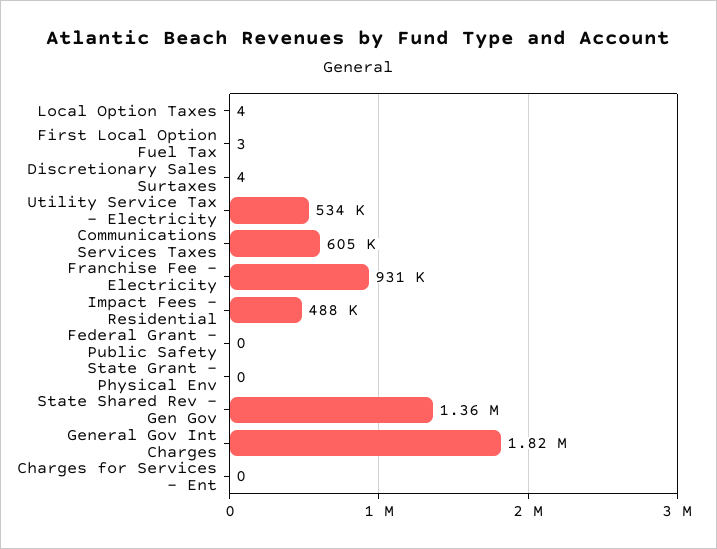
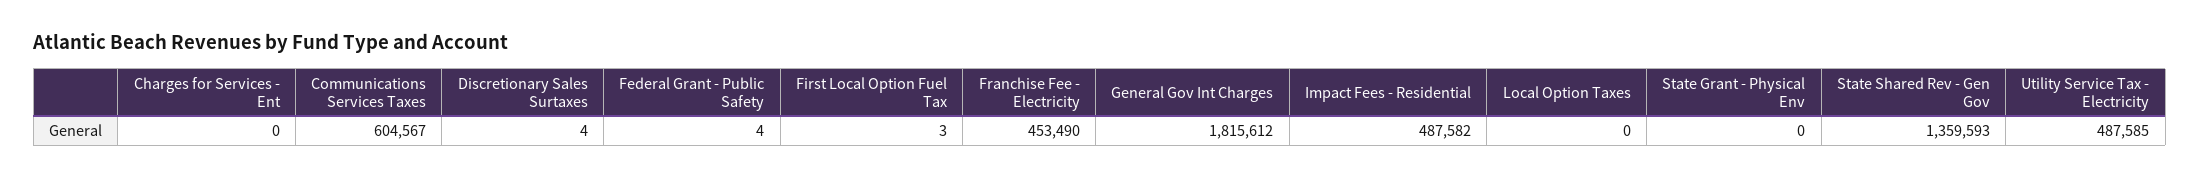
  {
-   "Local Option Taxes": 4,
+   "Local Option Taxes": 0,
    "First Local Option Fuel Tax": 3,
    "Discretionary Sales Surtaxes": 4,
-   "Utility Service Tax - Electricity": 534000,
+   "Utility Service Tax - Electricity": 487585,
    "Communications Services Taxes": 604567,
-   "Franchise Fee - Electricity": 931000,
+   "Franchise Fee - Electricity": 453490,
    "Impact Fees - Residential": 487582,
-   "Federal Grant - Public Safety": 0,
+   "Federal Grant - Public Safety": 4,
    "State Grant - Physical Env": 0,
    "State Shared Rev - Gen Gov": 1359593,
    "General Gov Int Charges": 1815612,
    "Charges for Services - Ent": 0
  }

